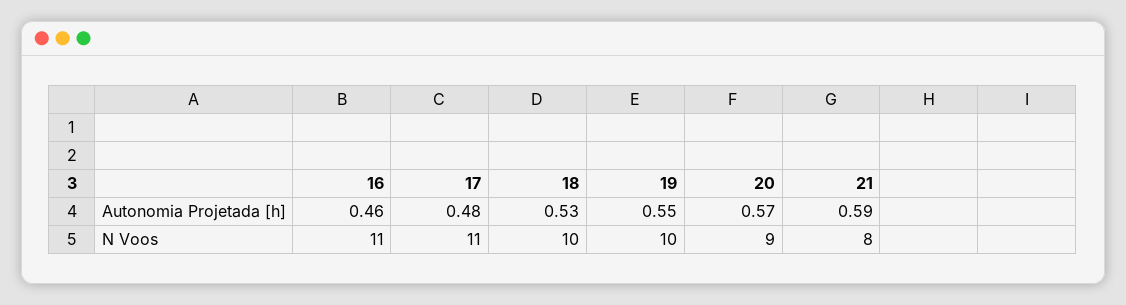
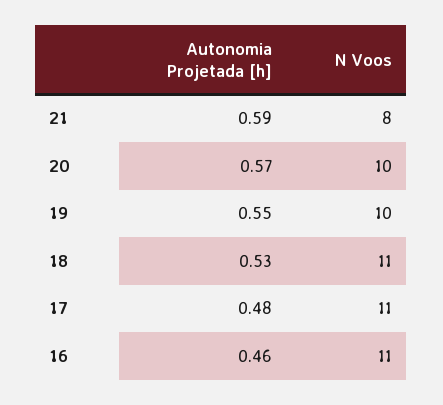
  {
    "16": {
      "Autonomia Projetada [h]": 0.46,
      "N Voos": 11
    },
    "17": {
      "Autonomia Projetada [h]": 0.48,
      "N Voos": 11
    },
    "18": {
      "Autonomia Projetada [h]": 0.53,
-     "N Voos": 10
+     "N Voos": 11
    },
    "19": {
      "Autonomia Projetada [h]": 0.55,
      "N Voos": 10
    },
    "20": {
      "Autonomia Projetada [h]": 0.57,
-     "N Voos": 9
+     "N Voos": 10
    },
    "21": {
      "Autonomia Projetada [h]": 0.59,
      "N Voos": 8
    }
  }

